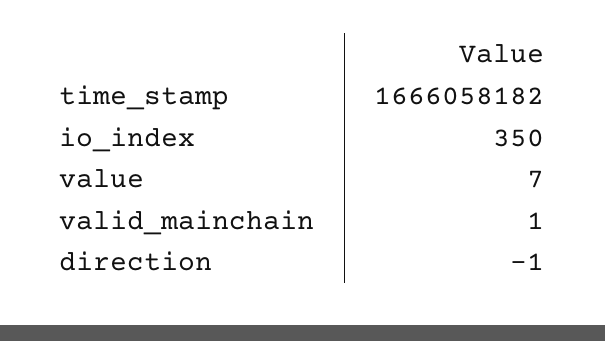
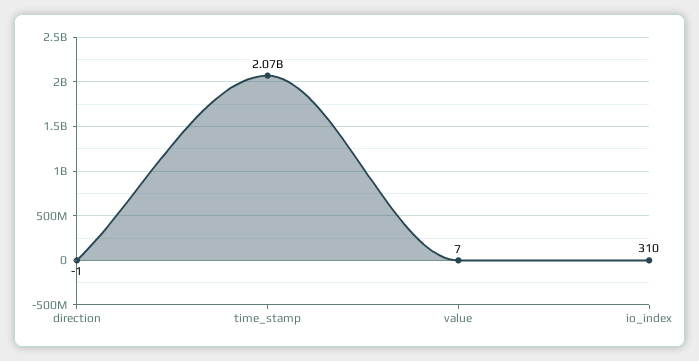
  {
-   "time_stamp": 1666058182,
+   "time_stamp": 2070000000,
-   "io_index": 350,
+   "io_index": 310,
    "value": 7,
-   "valid_mainchain": 1,
    "direction": -1
  }

